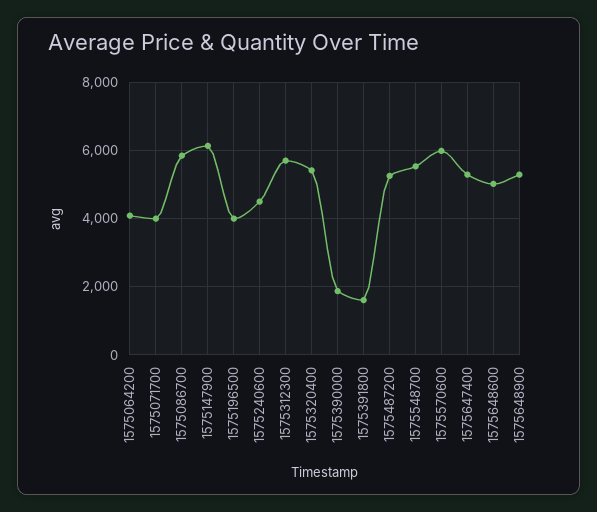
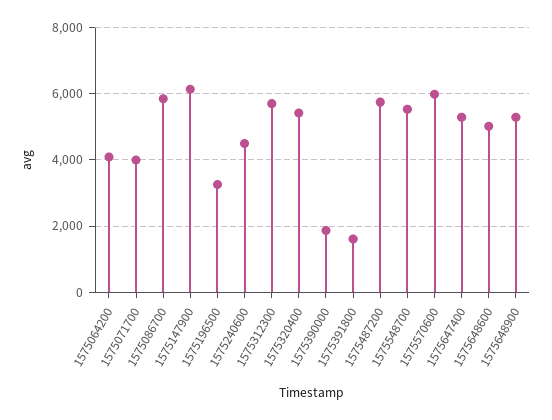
  {
    "1575064200": 4000,
    "1575071700": 4000,
    "1575086700": 5800,
    "1575147900": 6200,
-   "1575196500": 4000,
+   "1575196500": 3200,
    "1575240600": 4600,
    "1575312300": 5800,
    "1575320400": 5400,
    "1575390000": 1800,
    "1575391800": 1600,
-   "1575487200": 5200,
+   "1575487200": 5800,
    "1575548700": 5600,
    "1575570600": 6000,
    "1575647400": 5200,
    "1575648600": 5000,
    "1575648900": 5200
  }

